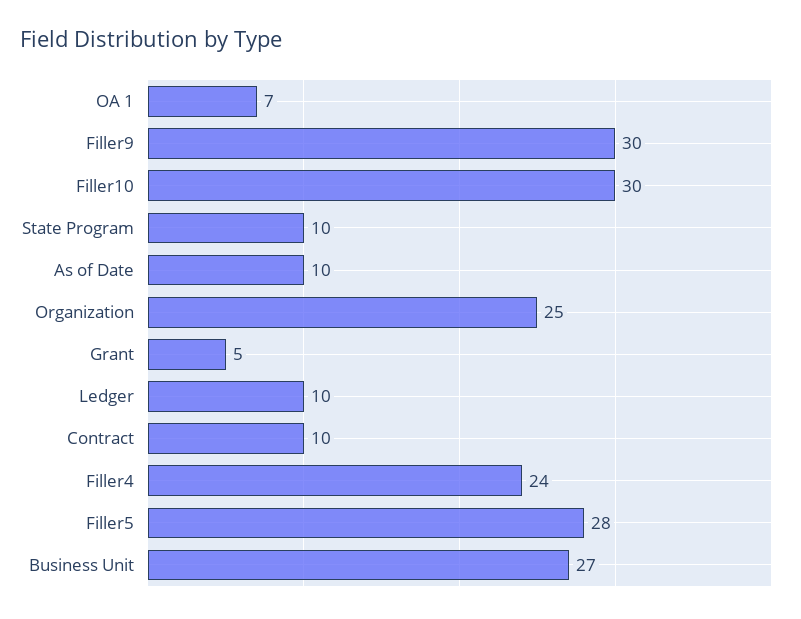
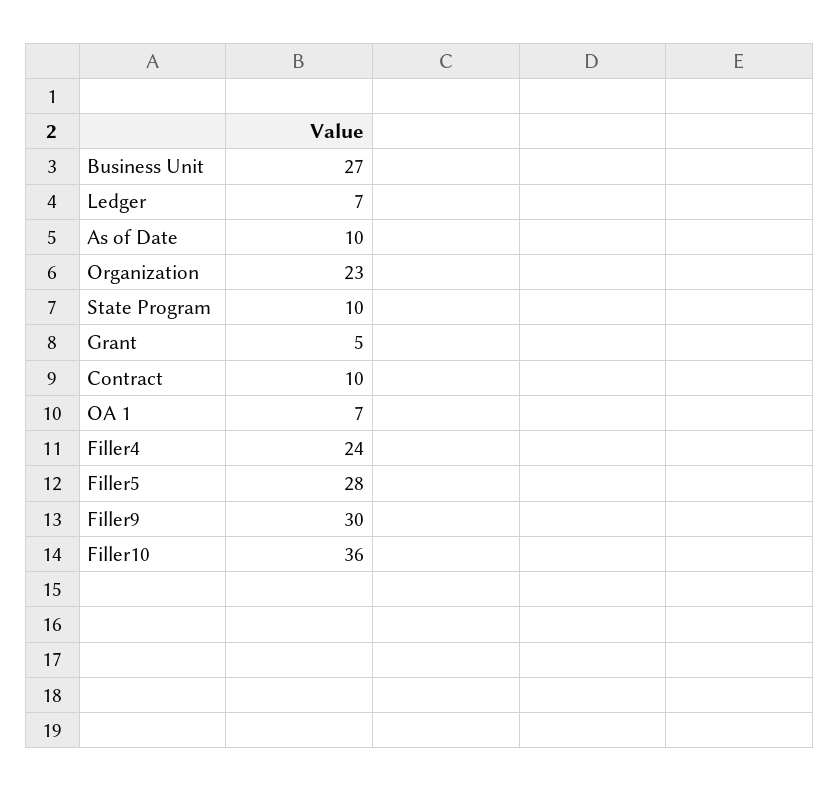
  {
    "OA 1": 7,
    "Filler9": 30,
-   "Filler10": 30,
+   "Filler10": 36,
    "State Program": 10,
    "As of Date": 10,
-   "Organization": 25,
+   "Organization": 23,
    "Grant": 5,
-   "Ledger": 10,
+   "Ledger": 7,
    "Contract": 10,
    "Filler4": 24,
    "Filler5": 28,
    "Business Unit": 27
  }

